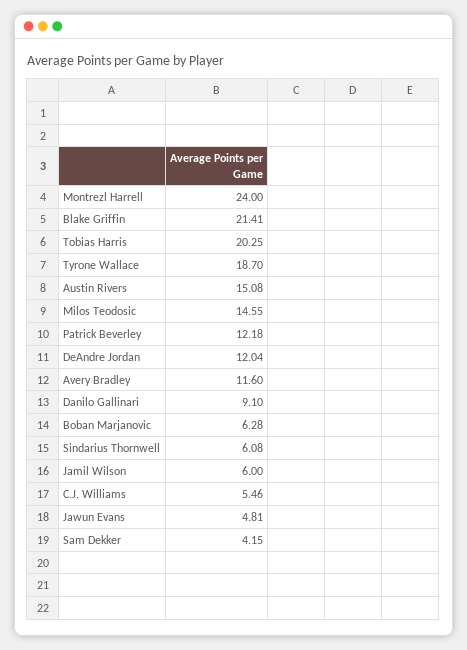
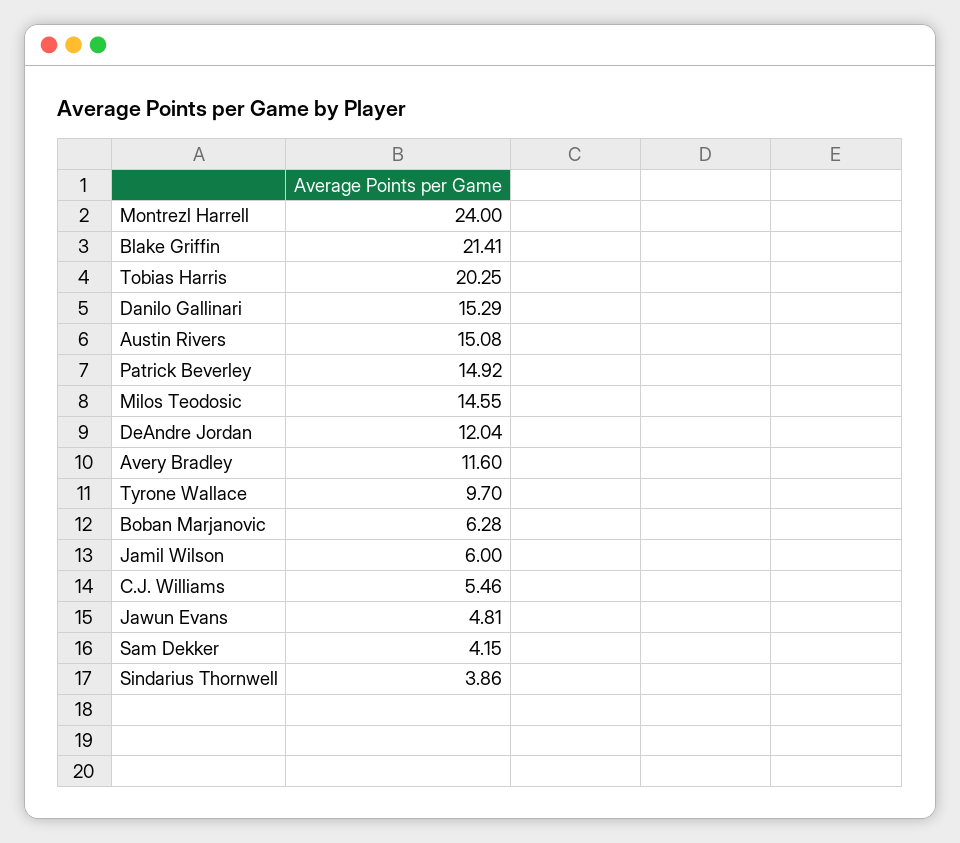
  {
    "Montrezl Harrell": 24,
    "Blake Griffin": 21.41,
    "Tobias Harris": 20.25,
-   "Tyrone Wallace": 18.7,
+   "Tyrone Wallace": 9.7,
    "Austin Rivers": 15.08,
    "Milos Teodosic": 14.55,
-   "Patrick Beverley": 12.18,
+   "Patrick Beverley": 14.92,
    "DeAndre Jordan": 12.04,
    "Avery Bradley": 11.6,
-   "Danilo Gallinari": 9.1,
+   "Danilo Gallinari": 15.29,
    "Boban Marjanovic": 6.28,
-   "Sindarius Thornwell": 6.08,
+   "Sindarius Thornwell": 3.86,
    "Jamil Wilson": 6,
    "C.J. Williams": 5.46,
    "Jawun Evans": 4.81,
    "Sam Dekker": 4.15
  }

